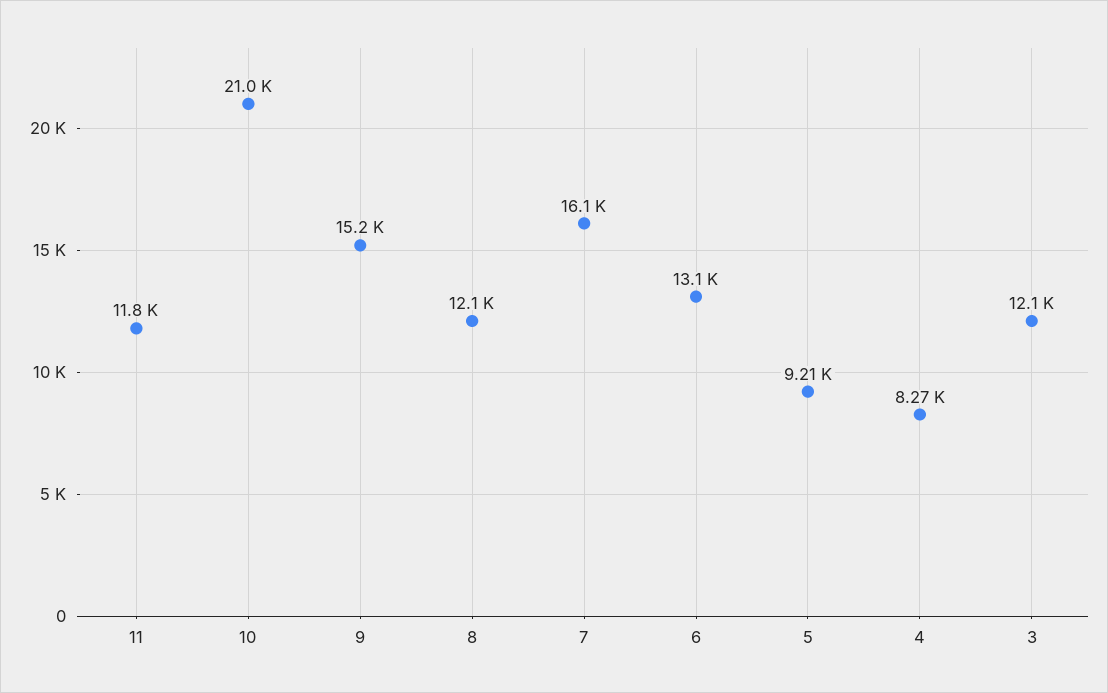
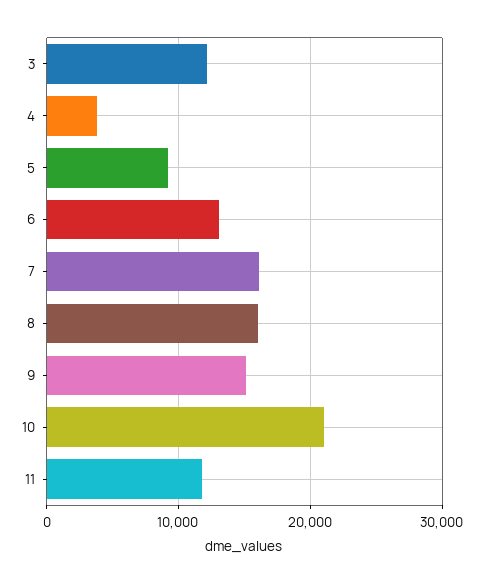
  {
    "11": 11800,
    "10": 21000,
    "9": 15200,
-   "8": 12100,
+   "8": 16000,
    "7": 16100,
    "6": 13100,
    "5": 9210,
-   "4": 8270,
+   "4": 4000,
    "3": 12100
  }

